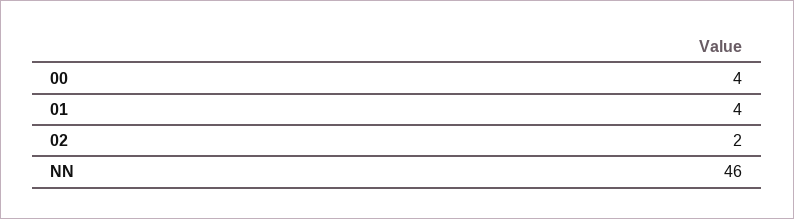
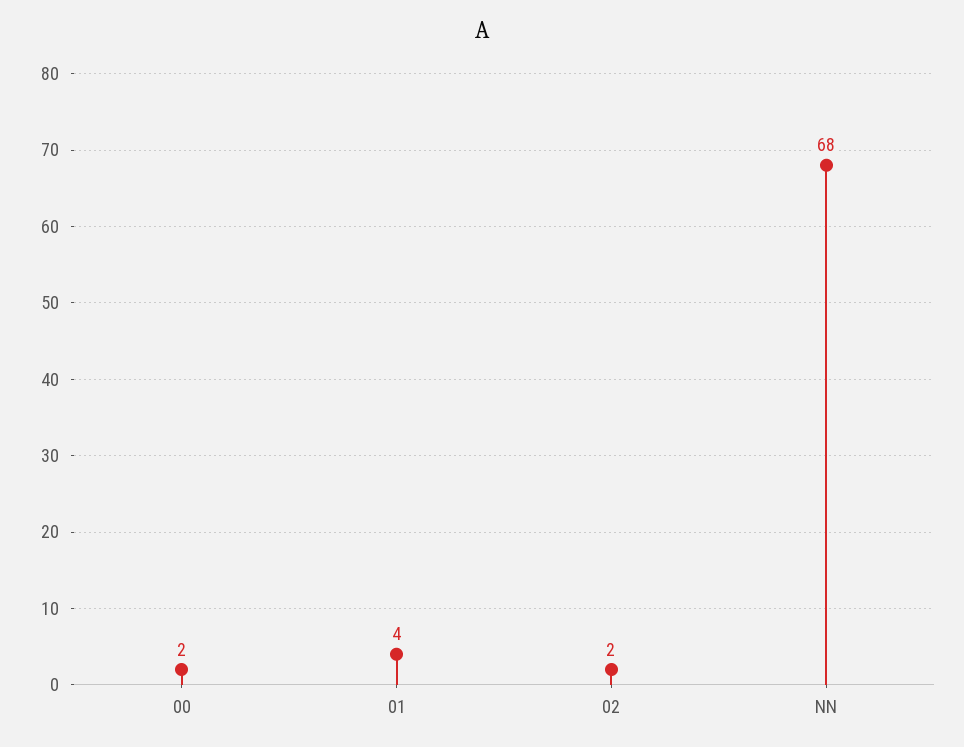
  {
-   "00": 4,
+   "00": 2,
    "01": 4,
    "02": 2,
-   "NN": 46
+   "NN": 68
  }

